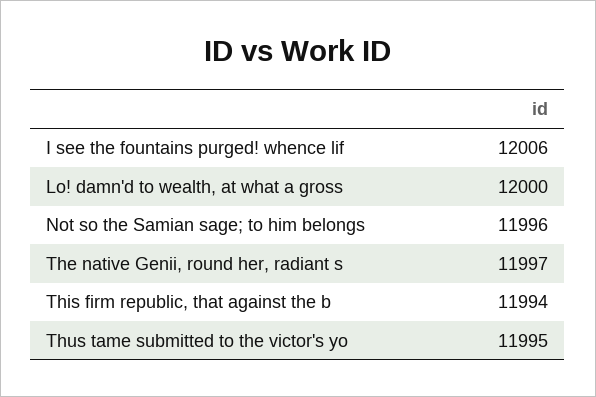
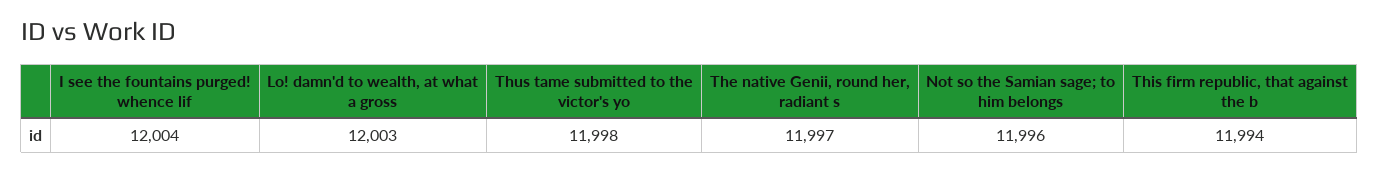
  {
-   "I see the fountains purged! whence lif": 12006,
+   "I see the fountains purged! whence lif": 12004,
-   "Lo! damn'd to wealth, at what a gross": 12000,
+   "Lo! damn'd to wealth, at what a gross": 12003,
    "Not so the Samian sage; to him belongs": 11996,
    "The native Genii, round her, radiant s": 11997,
    "This firm republic, that against the b": 11994,
-   "Thus tame submitted to the victor's yo": 11995
+   "Thus tame submitted to the victor's yo": 11998
  }

